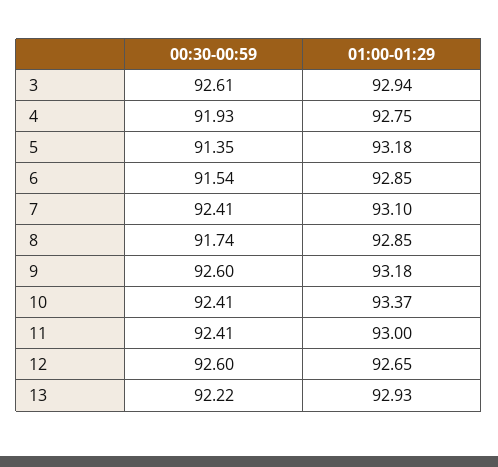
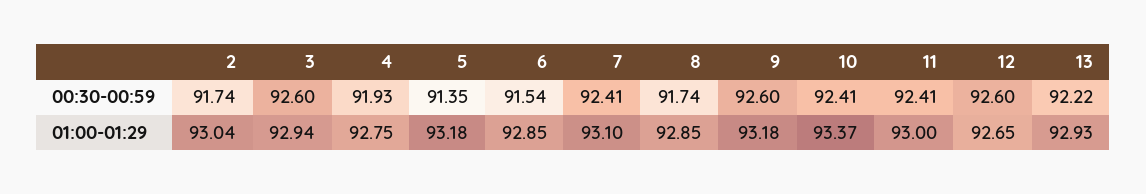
  {
    "00:30-00:59": {
-     "3": 92.61,
+     "3": 92.6,
      "4": 91.93,
      "5": 91.35,
      "6": 91.54,
      "7": 92.41,
      "8": 91.74,
      "9": 92.6,
      "10": 92.41,
      "11": 92.41,
      "12": 92.6,
-     "13": 92.22
+     "13": 92.22,
+     "2": 91.74
    },
    "01:00-01:29": {
      "3": 92.94,
      "4": 92.75,
      "5": 93.18,
      "6": 92.85,
      "7": 93.1,
      "8": 92.85,
      "9": 93.18,
      "10": 93.37,
      "11": 93,
      "12": 92.65,
-     "13": 92.93
+     "13": 92.93,
+     "2": 93.04
    }
  }

